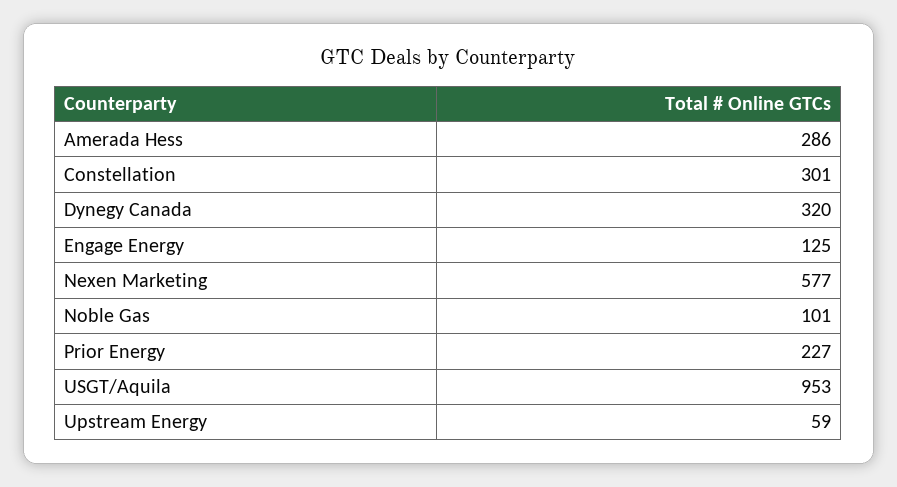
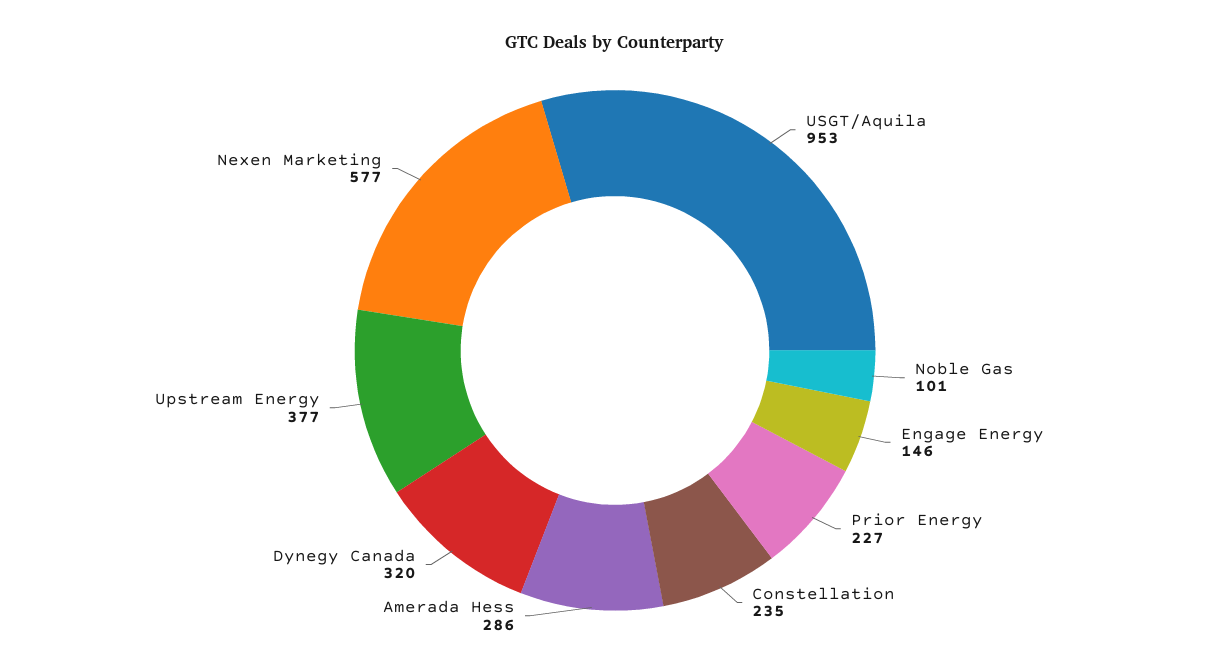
  {
    "Amerada Hess": 286,
-   "Constellation": 301,
+   "Constellation": 235,
    "Dynegy Canada": 320,
-   "Engage Energy": 125,
+   "Engage Energy": 146,
    "Nexen Marketing": 577,
    "Noble Gas": 101,
    "Prior Energy": 227,
    "USGT/Aquila": 953,
-   "Upstream Energy": 59
+   "Upstream Energy": 377
  }

